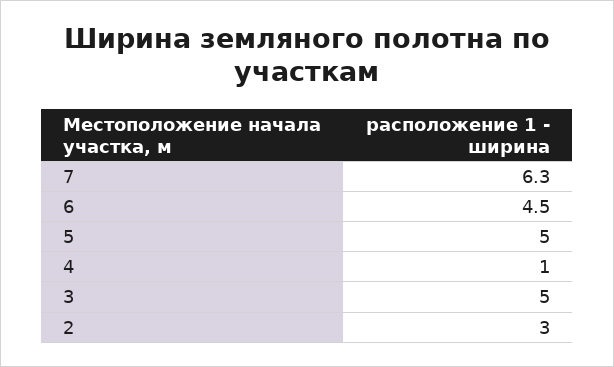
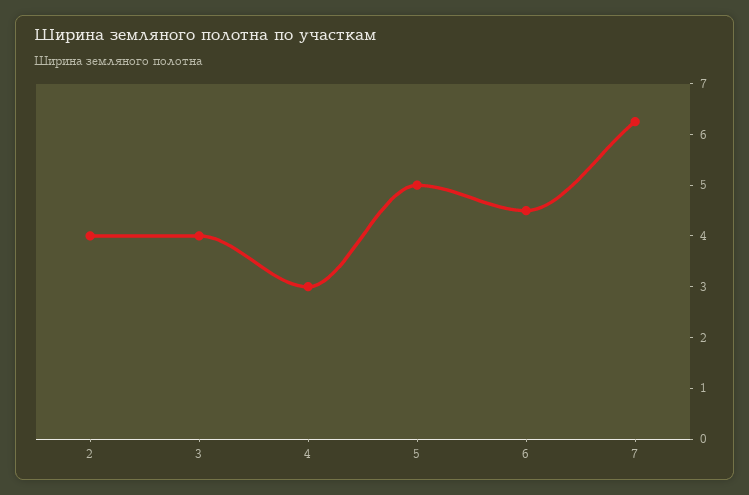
  {
    "7": 6.3,
    "6": 4.5,
    "5": 5,
-   "4": 1,
+   "4": 3,
-   "3": 5,
+   "3": 4,
-   "2": 3
+   "2": 4
  }

